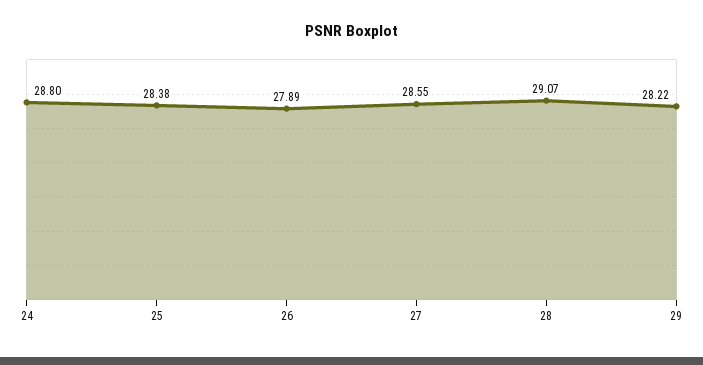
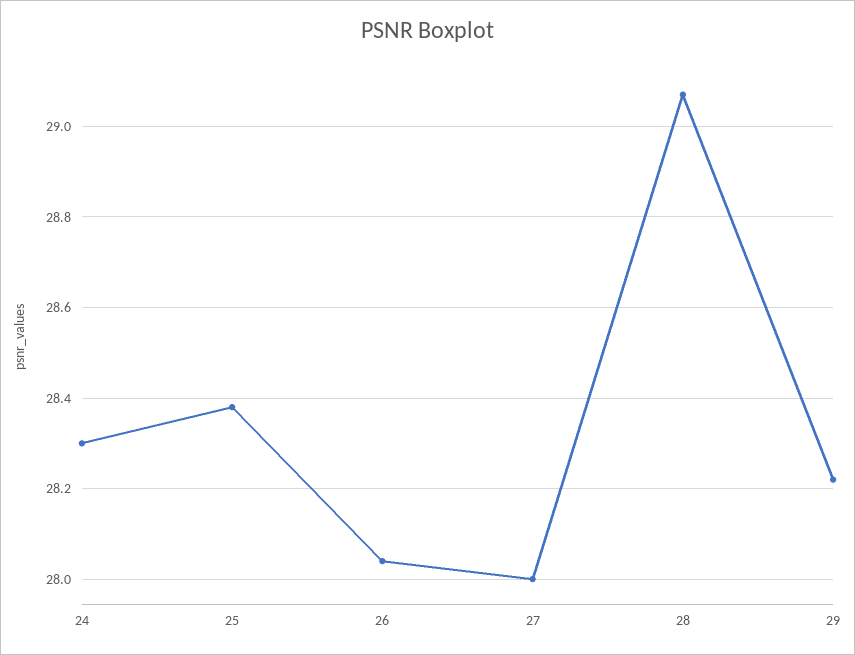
  {
-   "24": 28.8,
+   "24": 28.3,
    "25": 28.38,
-   "26": 27.89,
+   "26": 28.05,
-   "27": 28.55,
+   "27": 28,
    "28": 29.07,
    "29": 28.22
  }

